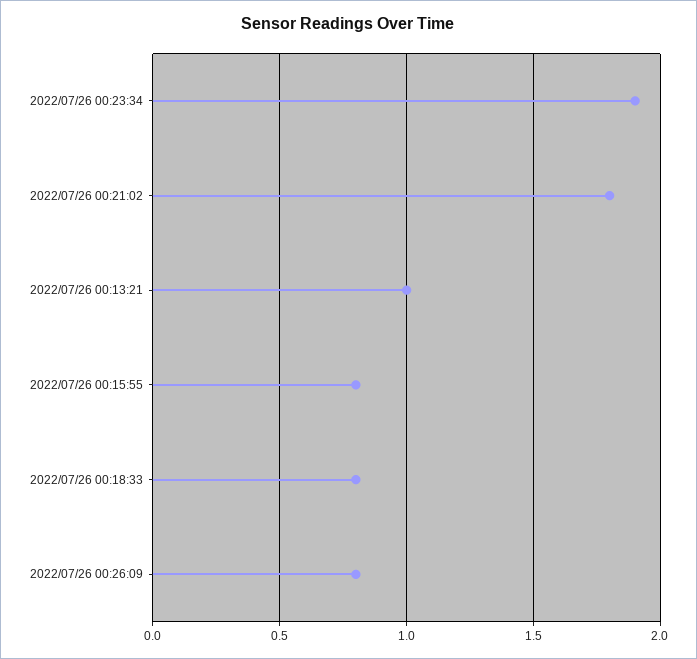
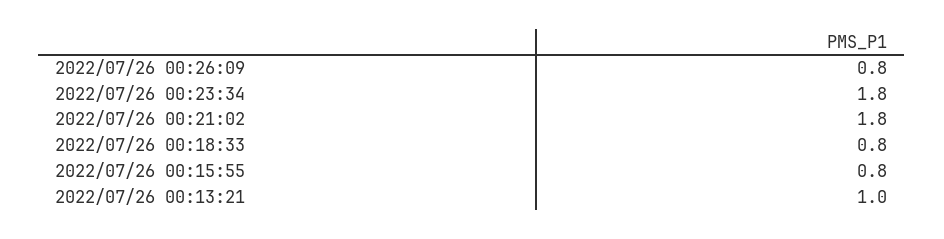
  {
-   "2022/07/26 00:23:34": 1.9,
+   "2022/07/26 00:23:34": 1.8,
    "2022/07/26 00:21:02": 1.8,
    "2022/07/26 00:13:21": 1,
    "2022/07/26 00:15:55": 0.8,
    "2022/07/26 00:18:33": 0.8,
    "2022/07/26 00:26:09": 0.8
  }

